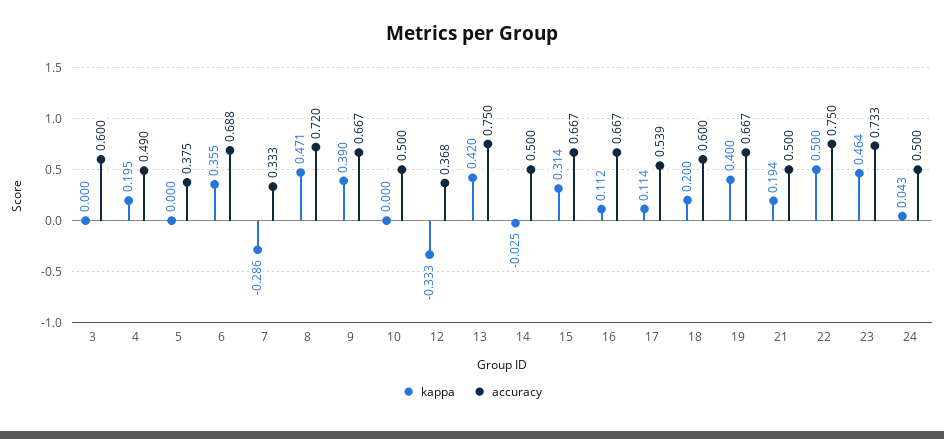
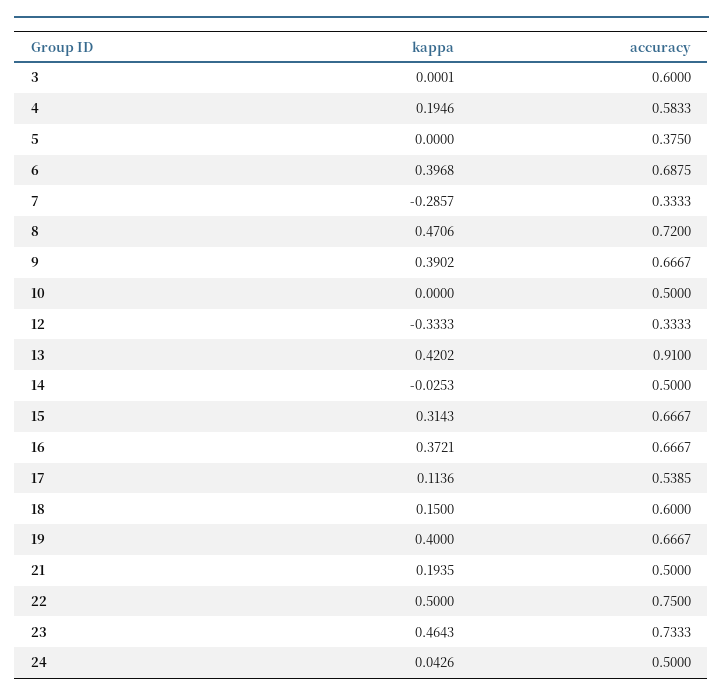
  {
    "kappa": {
      "3": 0.0001,
      "4": 0.1946,
      "5": 0,
-     "6": 0.355,
+     "6": 0.3968,
      "7": -0.2857,
      "8": 0.4706,
      "9": 0.3902,
      "10": 0,
      "12": -0.3333,
      "13": 0.4202,
      "14": -0.0253,
      "15": 0.3143,
-     "16": 0.112,
+     "16": 0.3721,
      "17": 0.1136,
-     "18": 0.2,
+     "18": 0.15,
      "19": 0.4,
      "21": 0.1935,
      "22": 0.5,
      "23": 0.4643,
      "24": 0.0426
    },
    "accuracy": {
      "3": 0.6,
-     "4": 0.49,
+     "4": 0.5833,
      "5": 0.375,
      "6": 0.6875,
      "7": 0.3333,
      "8": 0.72,
      "9": 0.6667,
      "10": 0.5,
-     "12": 0.368,
+     "12": 0.3333,
-     "13": 0.75,
+     "13": 0.91,
      "14": 0.5,
      "15": 0.6667,
      "16": 0.6667,
      "17": 0.5385,
      "18": 0.6,
      "19": 0.6667,
      "21": 0.5,
      "22": 0.75,
      "23": 0.7333,
      "24": 0.5
    }
  }

